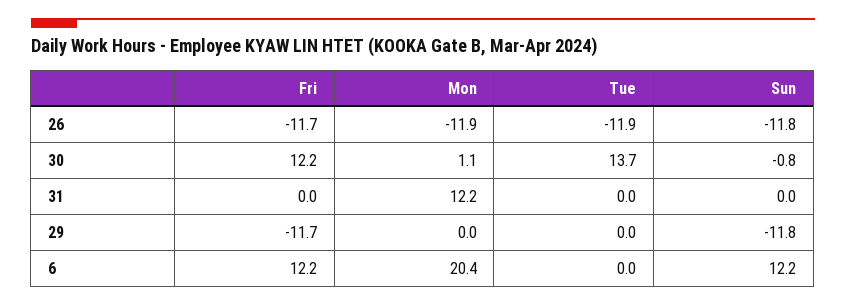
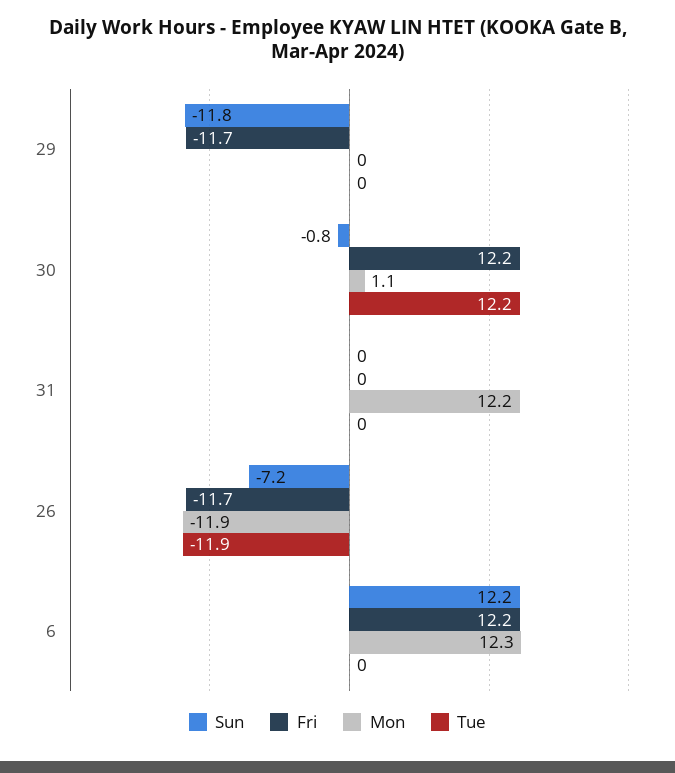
  {
    "Fri": {
      "26": -11.7,
      "30": 12.2,
      "31": 0,
      "29": -11.7,
      "6": 12.2
    },
    "Mon": {
      "26": -11.9,
      "30": 1.1,
      "31": 12.2,
      "29": 0,
-     "6": 20.4
+     "6": 12.3
    },
    "Tue": {
      "26": -11.9,
-     "30": 13.7,
+     "30": 12.2,
      "31": 0,
      "29": 0,
      "6": 0
    },
    "Sun": {
-     "26": -11.8,
+     "26": -7.2,
      "30": -0.8,
      "31": 0,
      "29": -11.8,
      "6": 12.2
    }
  }

